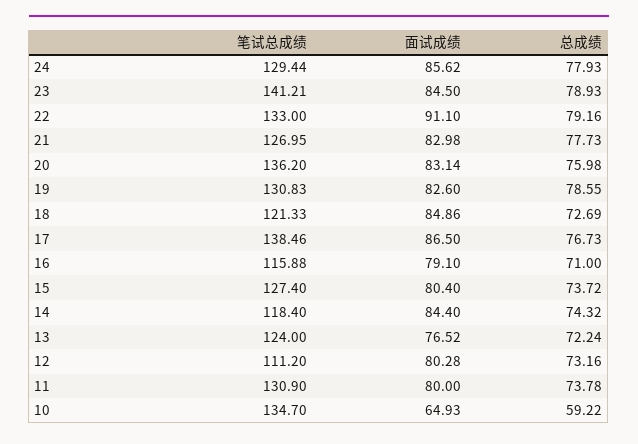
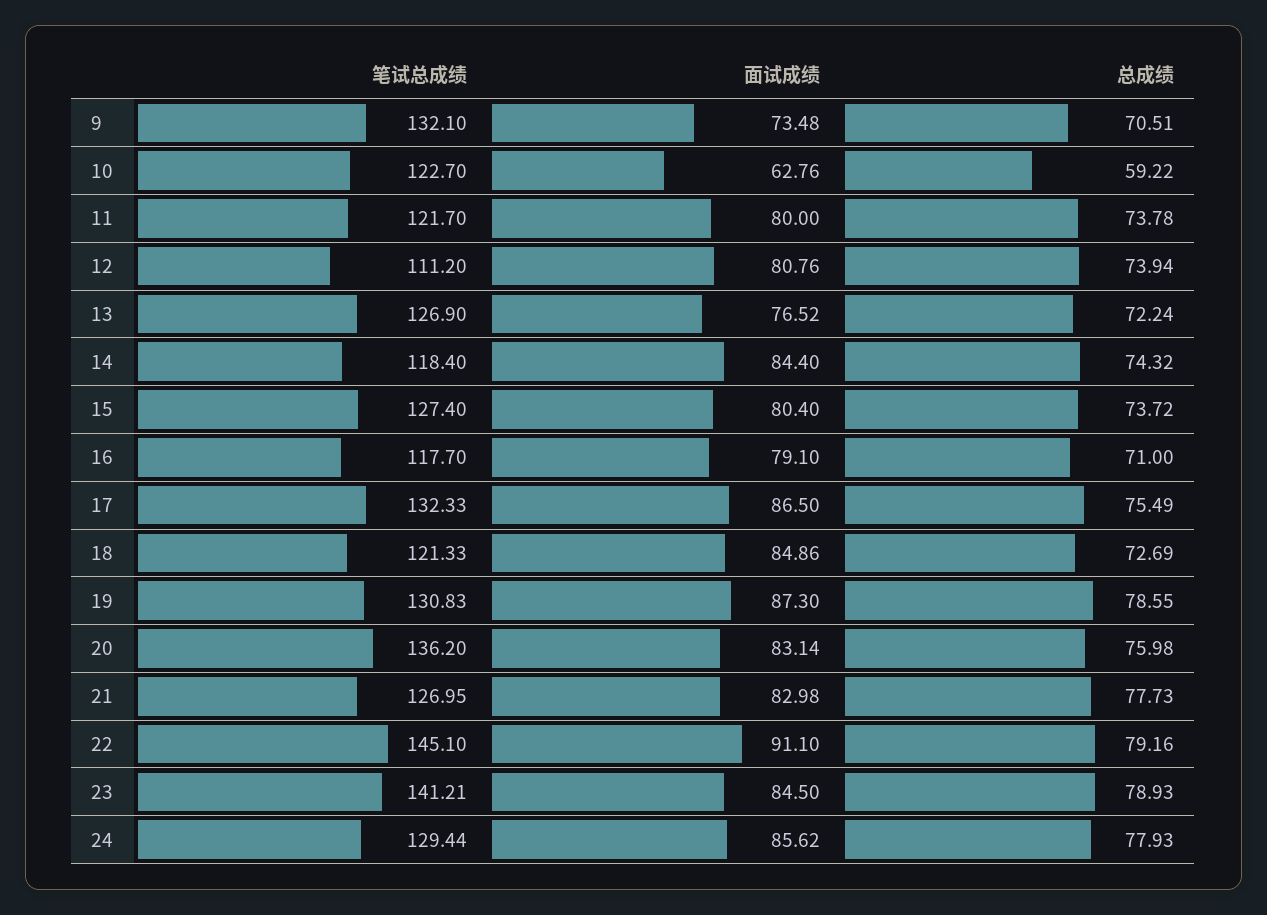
  {
    "笔试总成绩": {
      "24": 129.44,
      "23": 141.21,
-     "22": 133,
+     "22": 145.1,
      "21": 126.95,
      "20": 136.2,
      "19": 130.83,
      "18": 121.33,
-     "17": 138.46,
+     "17": 132.33,
-     "16": 115.88,
+     "16": 117.7,
      "15": 127.4,
      "14": 118.4,
-     "13": 124,
+     "13": 126.9,
      "12": 111.2,
-     "11": 130.9,
+     "11": 121.7,
-     "10": 134.7
+     "10": 122.7,
+     "9": 132.1
    },
    "面试成绩": {
      "24": 85.62,
      "23": 84.5,
      "22": 91.1,
      "21": 82.98,
      "20": 83.14,
-     "19": 82.6,
+     "19": 87.3,
      "18": 84.86,
      "17": 86.5,
      "16": 79.1,
      "15": 80.4,
      "14": 84.4,
      "13": 76.52,
-     "12": 80.28,
+     "12": 80.76,
      "11": 80,
-     "10": 64.93
+     "10": 62.76,
+     "9": 73.48
    },
    "总成绩": {
      "24": 77.93,
      "23": 78.93,
      "22": 79.16,
      "21": 77.73,
      "20": 75.98,
      "19": 78.55,
      "18": 72.69,
-     "17": 76.73,
+     "17": 75.49,
      "16": 71,
      "15": 73.72,
      "14": 74.32,
      "13": 72.24,
-     "12": 73.16,
+     "12": 73.94,
      "11": 73.78,
-     "10": 59.22
+     "10": 59.22,
+     "9": 70.51
    }
  }

